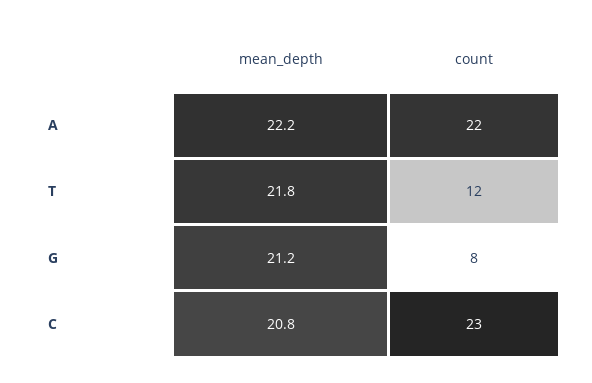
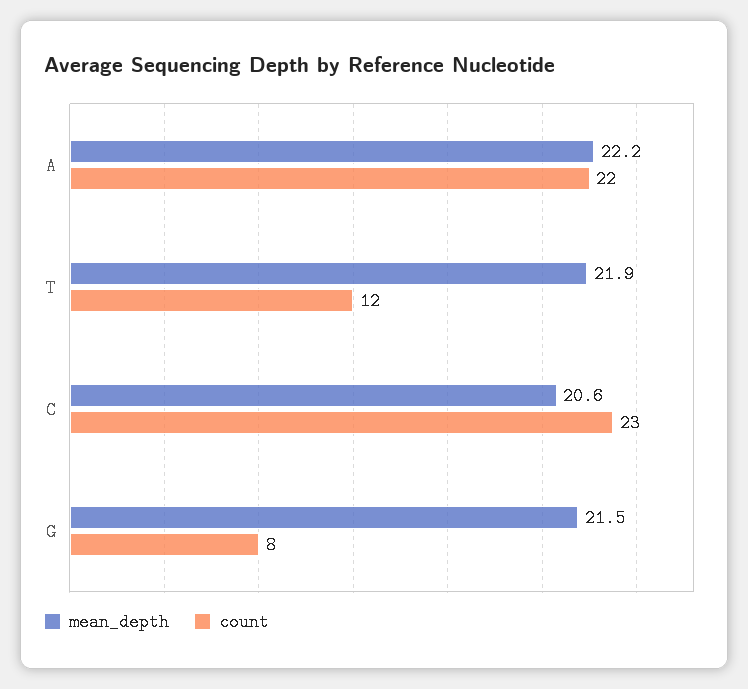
  {
    "mean_depth": {
      "A": 22.2,
-     "T": 21.8,
+     "T": 21.9,
-     "G": 21.2,
+     "G": 21.5,
-     "C": 20.8
+     "C": 20.6
    },
    "count": {
      "A": 22,
      "T": 12,
      "G": 8,
      "C": 23
    }
  }

